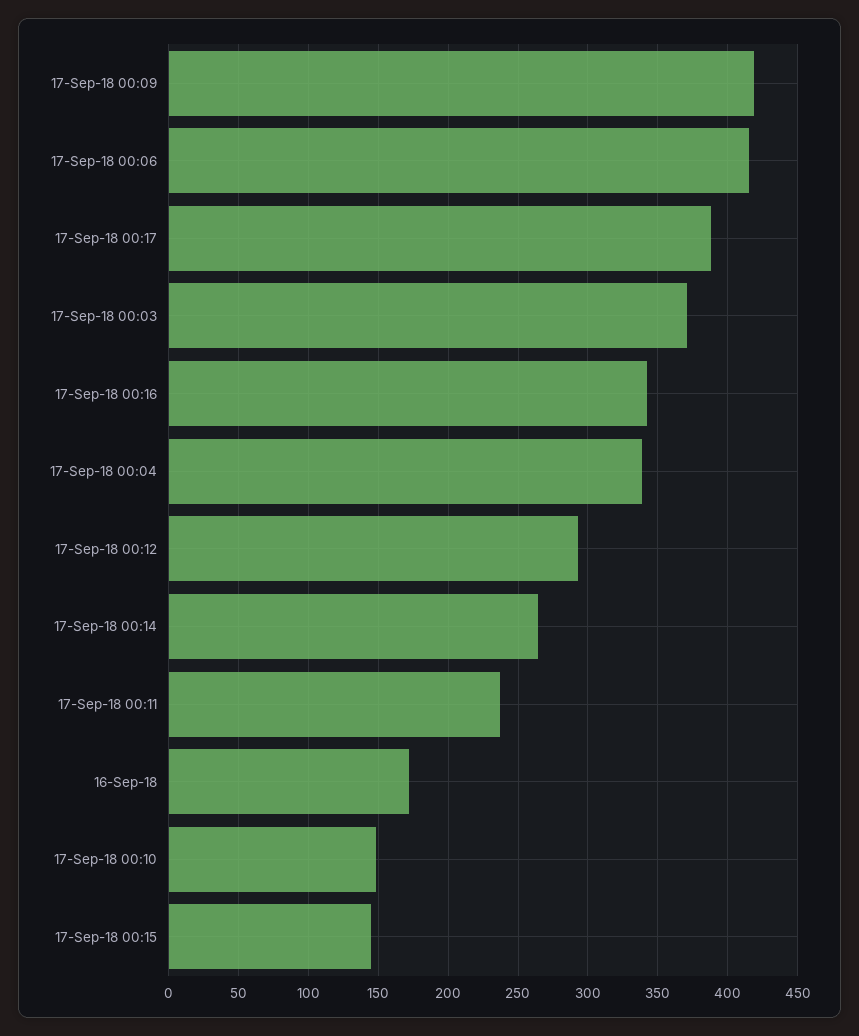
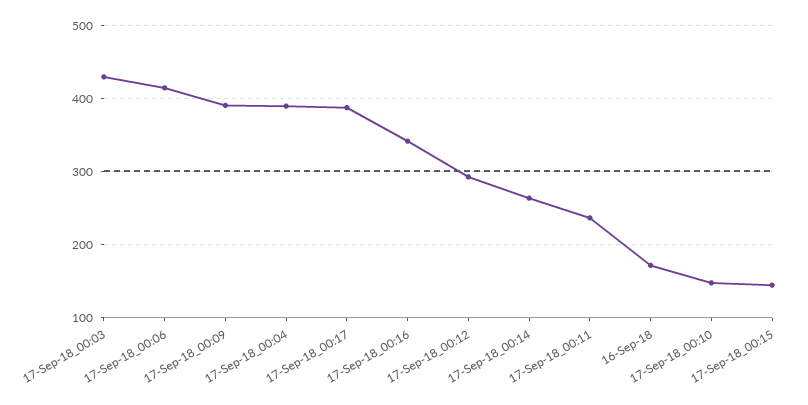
  {
-   "17-Sep-18 00:09": 420,
+   "17-Sep-18 00:09": 390,
    "17-Sep-18 00:06": 415,
    "17-Sep-18 00:17": 390,
-   "17-Sep-18 00:03": 370,
+   "17-Sep-18 00:03": 430,
    "17-Sep-18 00:16": 340,
-   "17-Sep-18 00:04": 340,
+   "17-Sep-18 00:04": 390,
    "17-Sep-18 00:12": 295,
    "17-Sep-18 00:14": 265,
    "17-Sep-18 00:11": 235,
    "16-Sep-18": 170,
    "17-Sep-18 00:10": 150,
    "17-Sep-18 00:15": 145
  }

